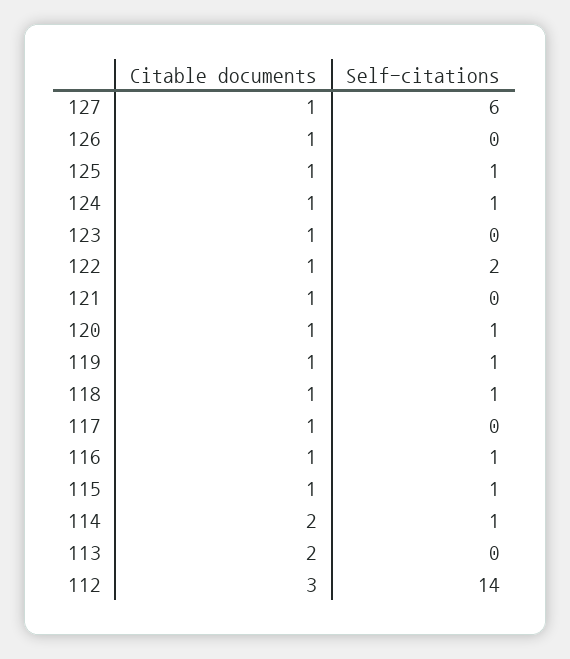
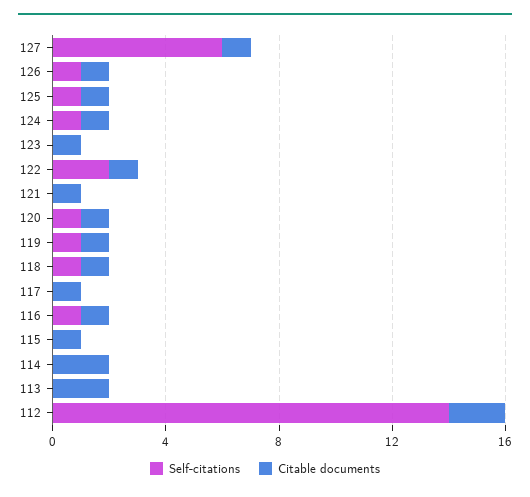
  {
    "Citable documents": {
      "127": 1,
      "126": 1,
      "125": 1,
      "124": 1,
      "123": 1,
      "122": 1,
      "121": 1,
      "120": 1,
      "119": 1,
      "118": 1,
      "117": 1,
      "116": 1,
      "115": 1,
      "114": 2,
      "113": 2,
-     "112": 3
+     "112": 2
    },
    "Self-citations": {
      "127": 6,
-     "126": 0,
+     "126": 1,
      "125": 1,
      "124": 1,
      "123": 0,
      "122": 2,
      "121": 0,
      "120": 1,
      "119": 1,
      "118": 1,
      "117": 0,
      "116": 1,
-     "115": 1,
+     "115": 0,
-     "114": 1,
+     "114": 0,
      "113": 0,
      "112": 14
    }
  }

